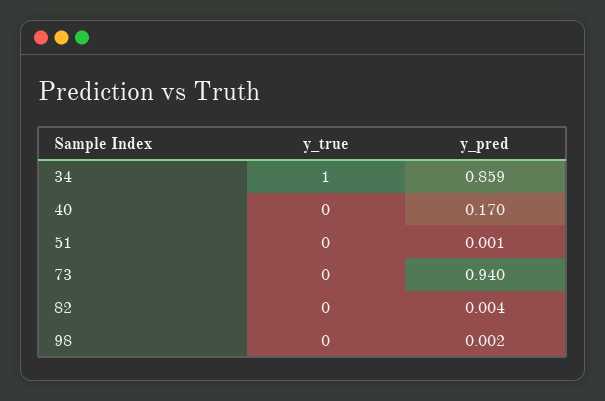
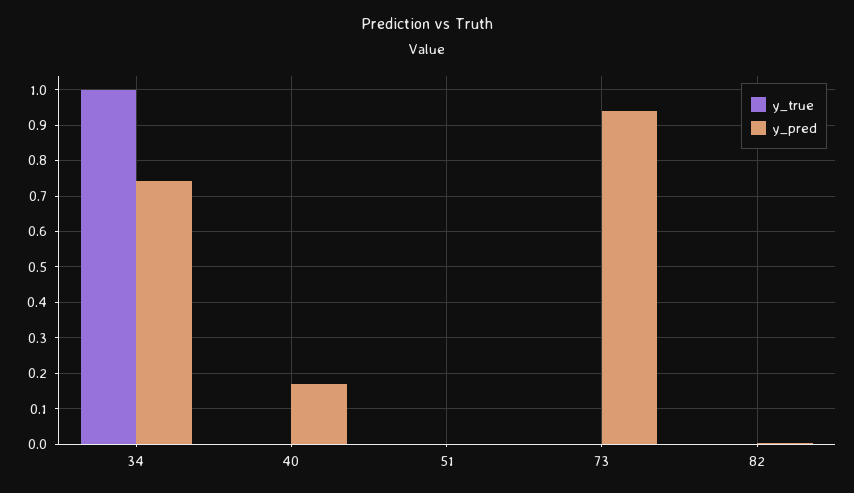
  {
    "y_true": {
      "34": 1,
      "40": 0,
      "51": 0,
      "73": 0,
-     "82": 0,
+     "82": 0
-     "98": 0
    },
    "y_pred": {
-     "34": 0.859,
+     "34": 0.74,
      "40": 0.17,
      "51": 0.001,
      "73": 0.94,
-     "82": 0.004,
+     "82": 0.004
-     "98": 0.002
    }
  }

